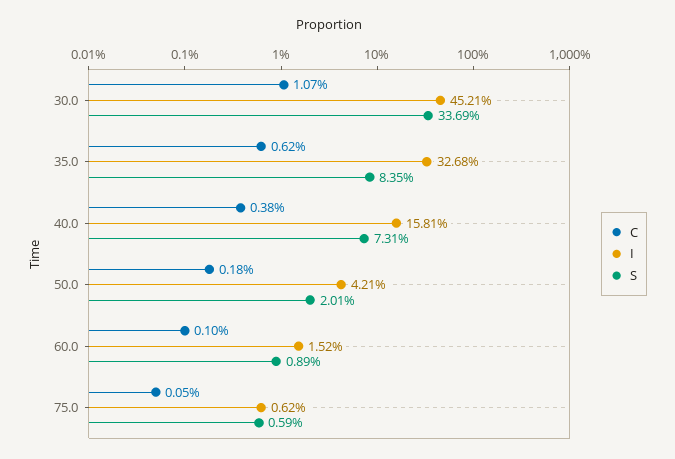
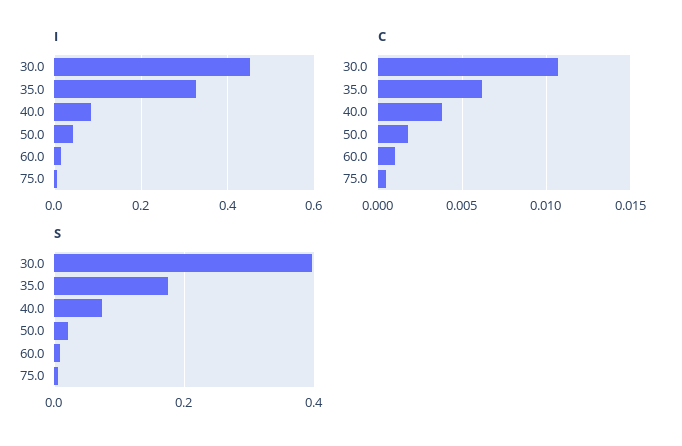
  {
    "C": {
      "30.0": 0.0107,
      "35.0": 0.0062,
      "40.0": 0.0038,
      "50.0": 0.0018,
      "60.0": 0.001,
      "75.0": 0.0005
    },
    "I": {
      "30.0": 0.4521,
      "35.0": 0.3268,
-     "40.0": 0.1581,
+     "40.0": 0.08,
      "50.0": 0.0421,
      "60.0": 0.0152,
      "75.0": 0.0062
    },
    "S": {
-     "30.0": 0.3369,
+     "30.0": 0.4,
-     "35.0": 0.0835,
+     "35.0": 0.18,
      "40.0": 0.0731,
      "50.0": 0.0201,
      "60.0": 0.0089,
      "75.0": 0.0059
    }
  }

